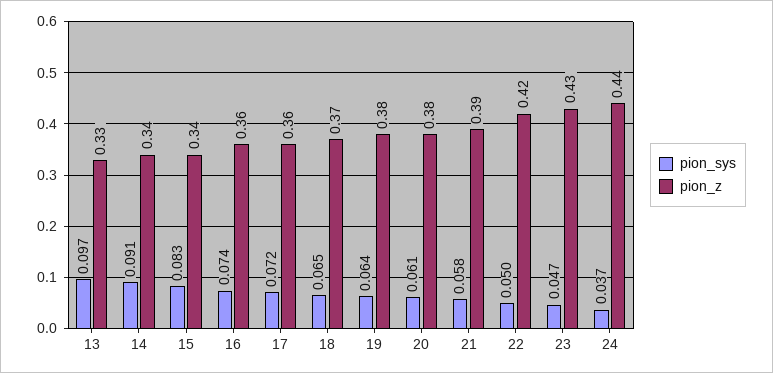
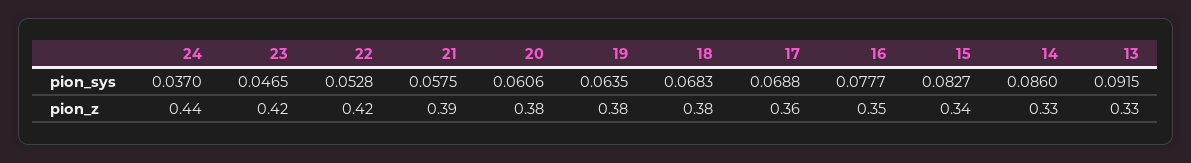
  {
    "pion_sys": {
-     "13": 0.097,
+     "13": 0.0915,
-     "14": 0.091,
+     "14": 0.086,
      "15": 0.0827,
-     "16": 0.074,
+     "16": 0.0777,
-     "17": 0.072,
+     "17": 0.0688,
-     "18": 0.065,
+     "18": 0.0683,
      "19": 0.0635,
      "20": 0.0606,
      "21": 0.0575,
-     "22": 0.05,
+     "22": 0.0528,
      "23": 0.0465,
      "24": 0.037
    },
    "pion_z": {
      "13": 0.33,
-     "14": 0.34,
+     "14": 0.33,
      "15": 0.34,
-     "16": 0.36,
+     "16": 0.35,
      "17": 0.36,
-     "18": 0.37,
+     "18": 0.38,
      "19": 0.38,
      "20": 0.38,
      "21": 0.39,
      "22": 0.42,
-     "23": 0.43,
+     "23": 0.42,
      "24": 0.44
    }
  }

